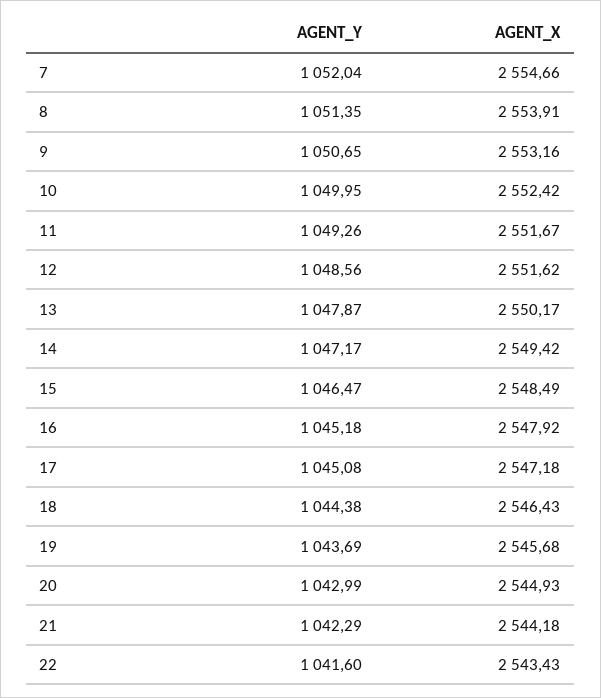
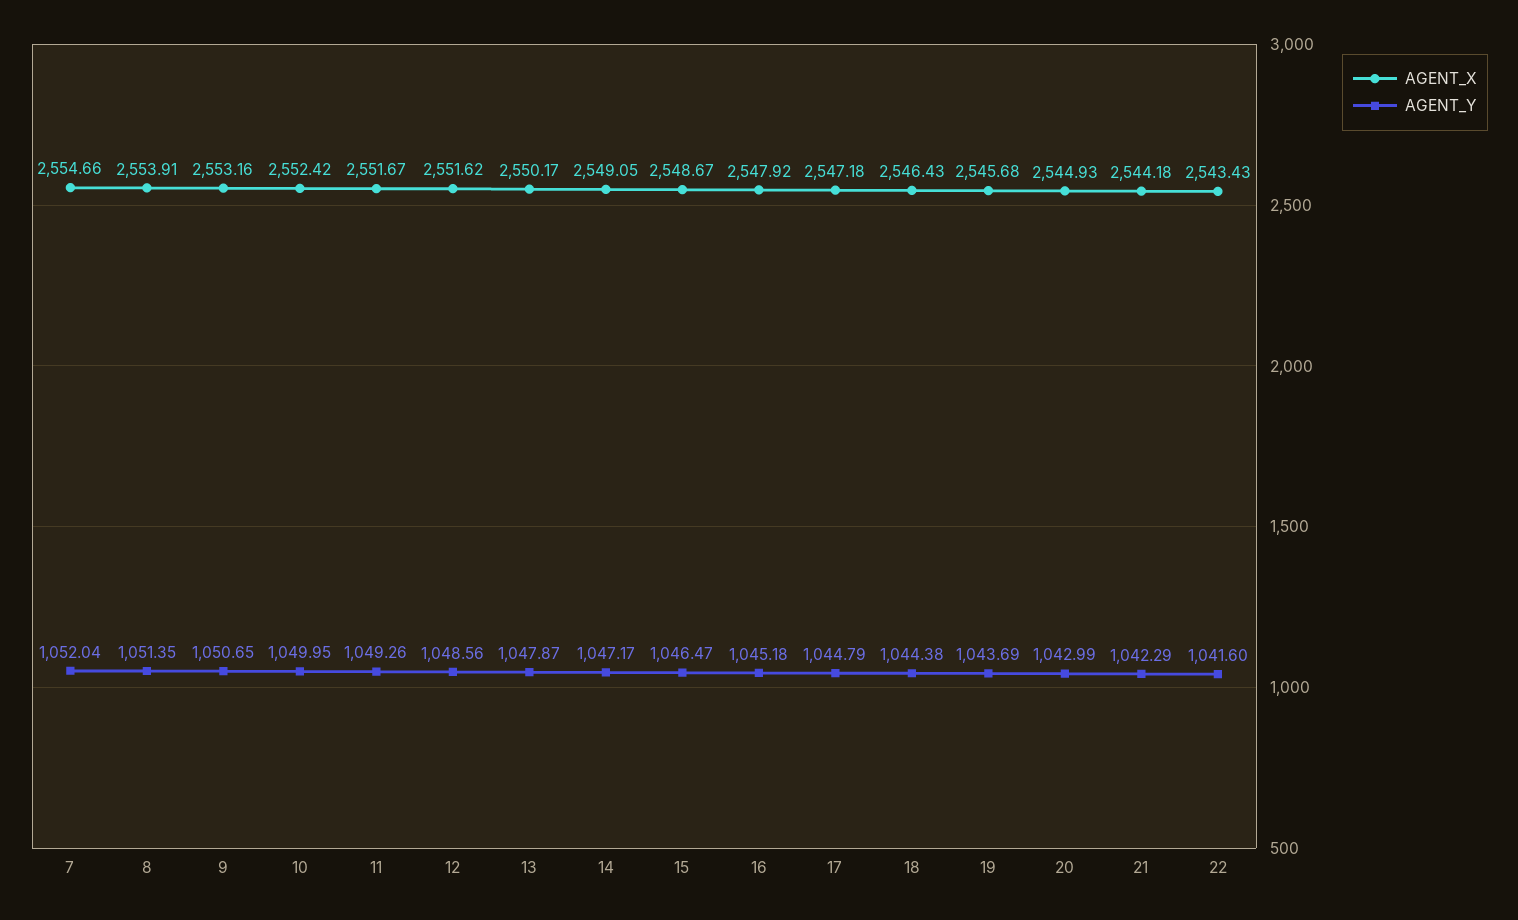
  {
    "AGENT_Y": {
      "7": 1052.04,
      "8": 1051.35,
      "9": 1050.65,
      "10": 1049.95,
      "11": 1049.26,
      "12": 1048.56,
      "13": 1047.87,
      "14": 1047.17,
      "15": 1046.47,
      "16": 1045.18,
-     "17": 1045.08,
+     "17": 1044.79,
      "18": 1044.38,
      "19": 1043.69,
      "20": 1042.99,
      "21": 1042.29,
      "22": 1041.6
    },
    "AGENT_X": {
      "7": 2554.66,
      "8": 2553.91,
      "9": 2553.16,
      "10": 2552.42,
      "11": 2551.67,
      "12": 2551.62,
      "13": 2550.17,
-     "14": 2549.42,
+     "14": 2549.05,
-     "15": 2548.49,
+     "15": 2548.67,
      "16": 2547.92,
      "17": 2547.18,
      "18": 2546.43,
      "19": 2545.68,
      "20": 2544.93,
      "21": 2544.18,
      "22": 2543.43
    }
  }

